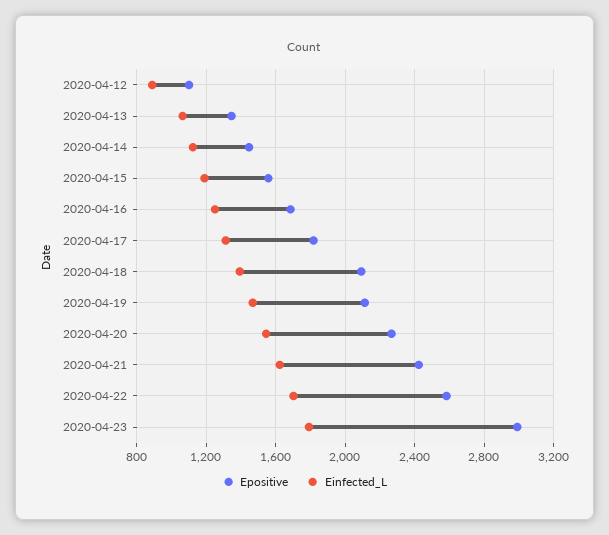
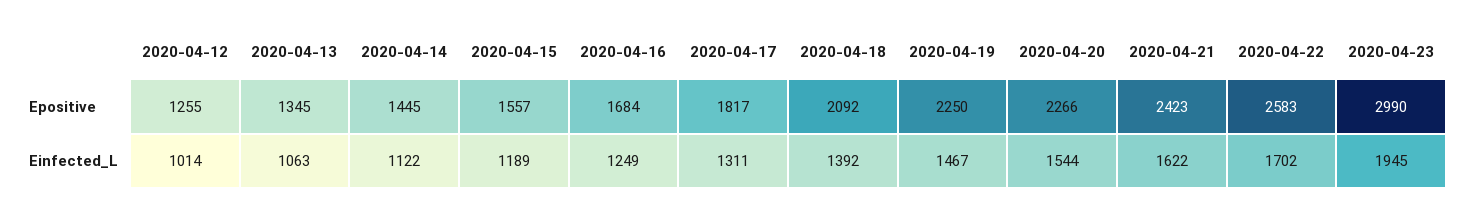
  {
    "Epositive": {
-     "2020-04-12": 1100,
+     "2020-04-12": 1255,
      "2020-04-13": 1345,
      "2020-04-14": 1445,
      "2020-04-15": 1557,
      "2020-04-16": 1684,
      "2020-04-17": 1817,
      "2020-04-18": 2092,
-     "2020-04-19": 2100,
+     "2020-04-19": 2250,
      "2020-04-20": 2266,
      "2020-04-21": 2423,
      "2020-04-22": 2583,
      "2020-04-23": 2990
    },
    "Einfected_L": {
-     "2020-04-12": 900,
+     "2020-04-12": 1014,
      "2020-04-13": 1063,
      "2020-04-14": 1122,
      "2020-04-15": 1189,
      "2020-04-16": 1249,
      "2020-04-17": 1311,
      "2020-04-18": 1392,
      "2020-04-19": 1467,
      "2020-04-20": 1544,
      "2020-04-21": 1622,
      "2020-04-22": 1702,
-     "2020-04-23": 1800
+     "2020-04-23": 1945
    }
  }

